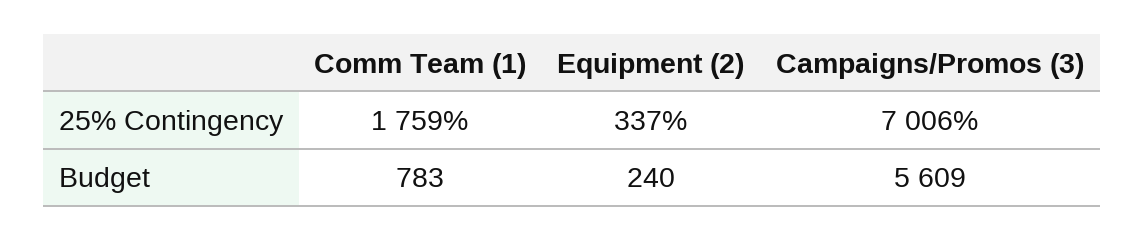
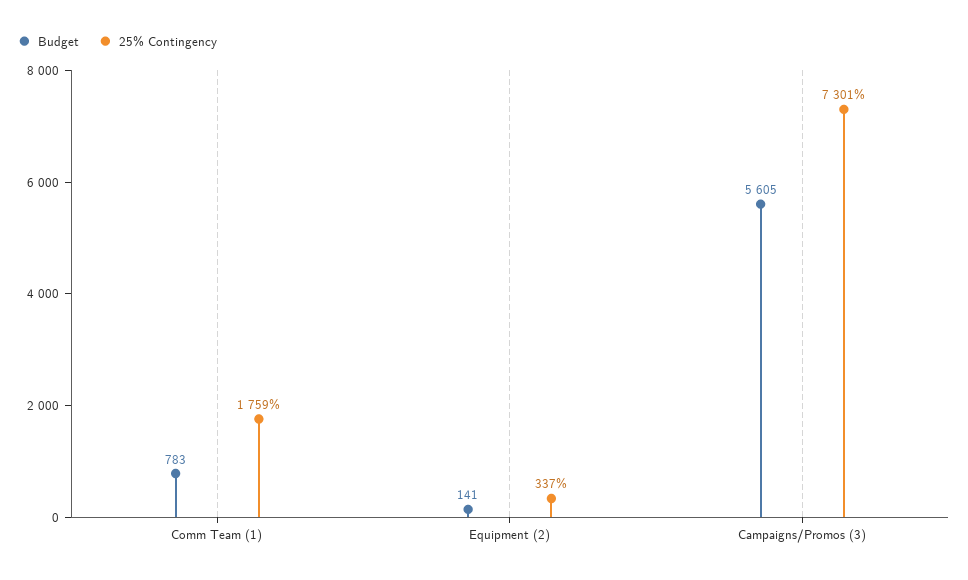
  {
    "25% Contingency": {
      "Comm Team (1)": 1759,
      "Equipment (2)": 337,
-     "Campaigns/Promos (3)": 7006
+     "Campaigns/Promos (3)": 7301
    },
    "Budget": {
      "Comm Team (1)": 783,
-     "Equipment (2)": 240,
+     "Equipment (2)": 141,
-     "Campaigns/Promos (3)": 5609
+     "Campaigns/Promos (3)": 5605
    }
  }

